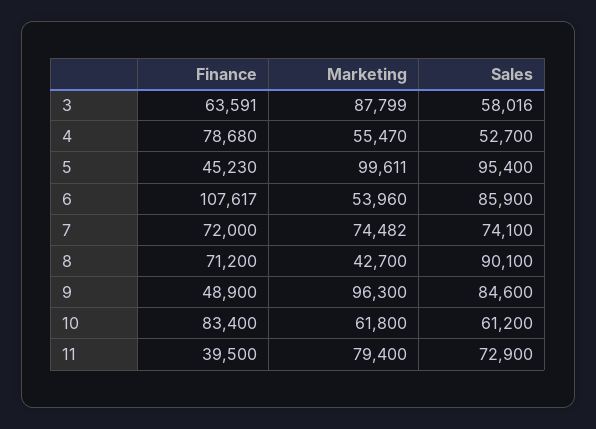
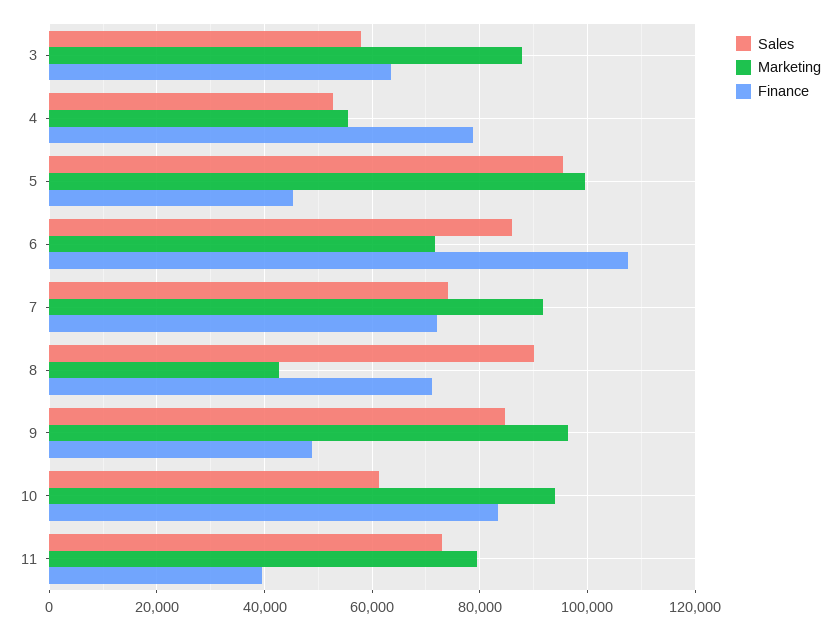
  {
    "Finance": {
      "3": 63591,
      "4": 78680,
      "5": 45230,
      "6": 107617,
      "7": 72000,
      "8": 71200,
      "9": 48900,
      "10": 83400,
      "11": 39500
    },
    "Marketing": {
      "3": 87799,
      "4": 55470,
      "5": 99611,
-     "6": 53960,
+     "6": 72000,
-     "7": 74482,
+     "7": 92000,
      "8": 42700,
      "9": 96300,
-     "10": 61800,
+     "10": 94000,
      "11": 79400
    },
    "Sales": {
      "3": 58016,
      "4": 52700,
      "5": 95400,
      "6": 85900,
      "7": 74100,
      "8": 90100,
      "9": 84600,
      "10": 61200,
      "11": 72900
    }
  }

